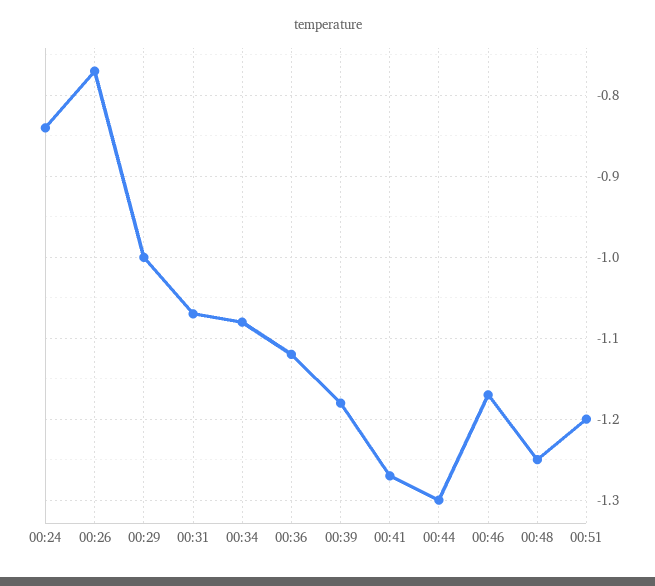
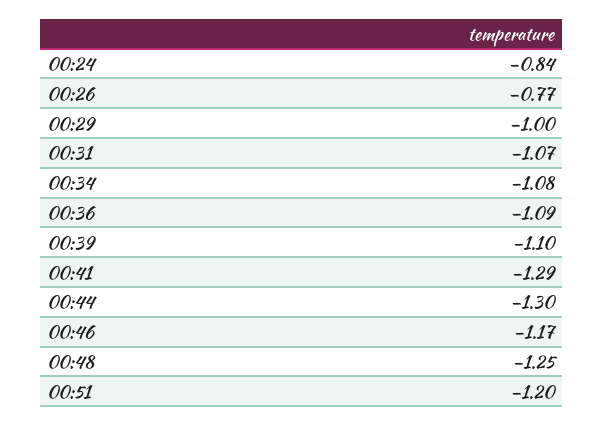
  {
    "00:24": -0.84,
    "00:26": -0.77,
    "00:29": -1,
    "00:31": -1.07,
    "00:34": -1.08,
-   "00:36": -1.12,
+   "00:36": -1.09,
-   "00:39": -1.18,
+   "00:39": -1.1,
-   "00:41": -1.27,
+   "00:41": -1.29,
    "00:44": -1.3,
    "00:46": -1.17,
    "00:48": -1.25,
    "00:51": -1.2
  }

